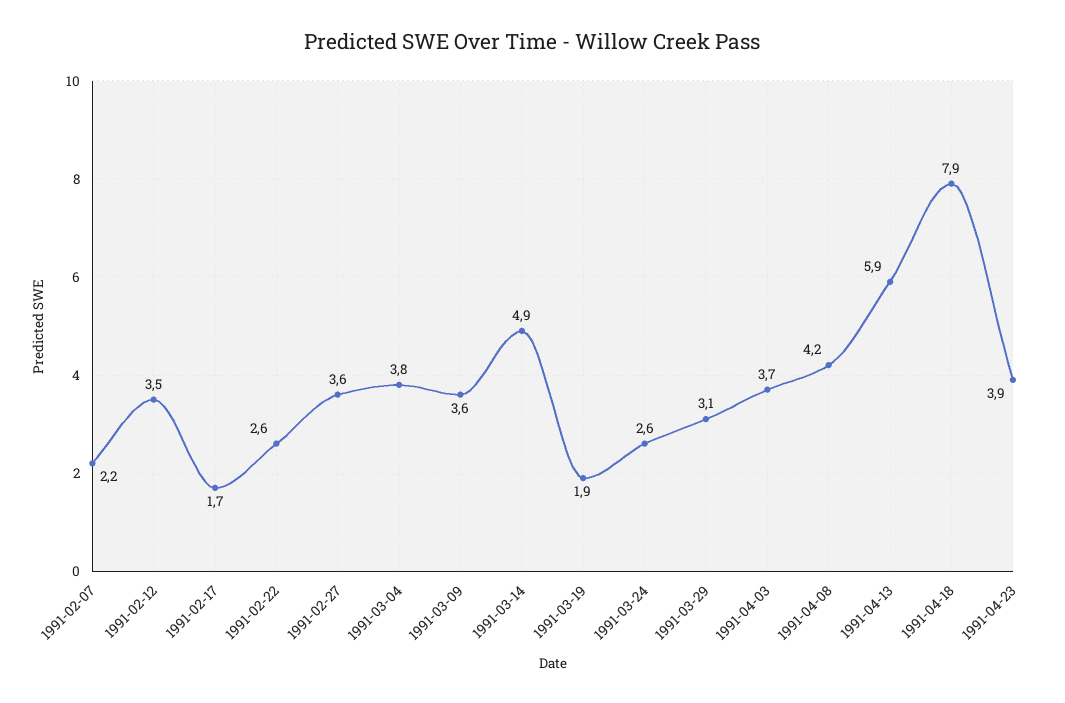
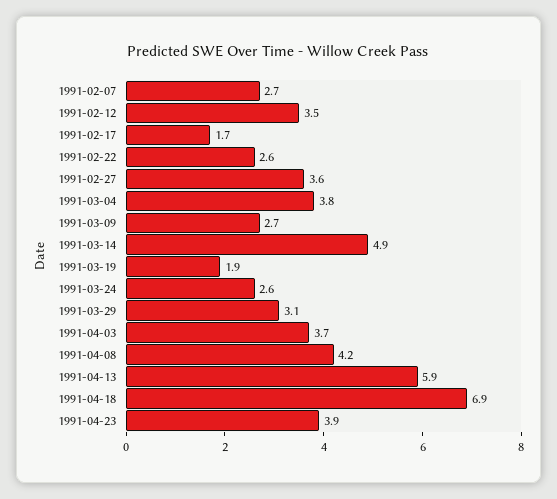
  {
-   "1991-02-07": 2.2,
+   "1991-02-07": 2.7,
    "1991-02-12": 3.5,
    "1991-02-17": 1.7,
    "1991-02-22": 2.6,
    "1991-02-27": 3.6,
    "1991-03-04": 3.8,
-   "1991-03-09": 3.6,
+   "1991-03-09": 2.7,
    "1991-03-14": 4.9,
    "1991-03-19": 1.9,
    "1991-03-24": 2.6,
    "1991-03-29": 3.1,
    "1991-04-03": 3.7,
    "1991-04-08": 4.2,
    "1991-04-13": 5.9,
-   "1991-04-18": 7.9,
+   "1991-04-18": 6.9,
    "1991-04-23": 3.9
  }

